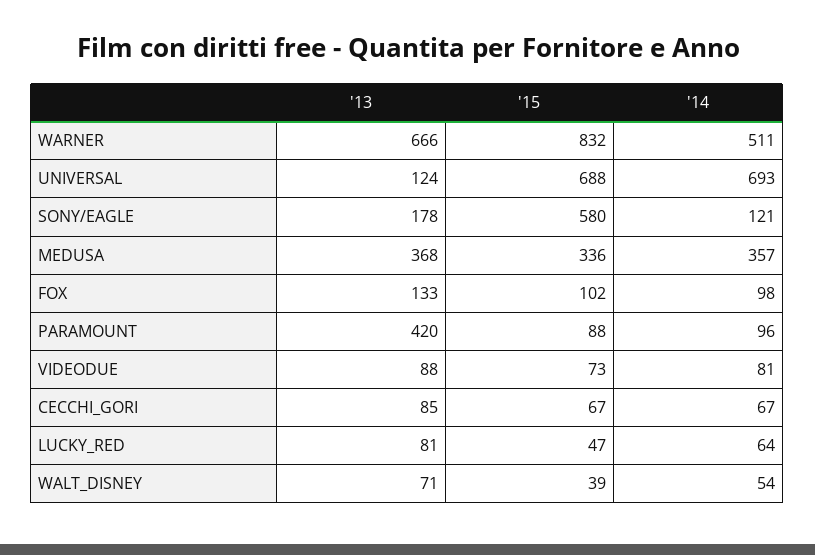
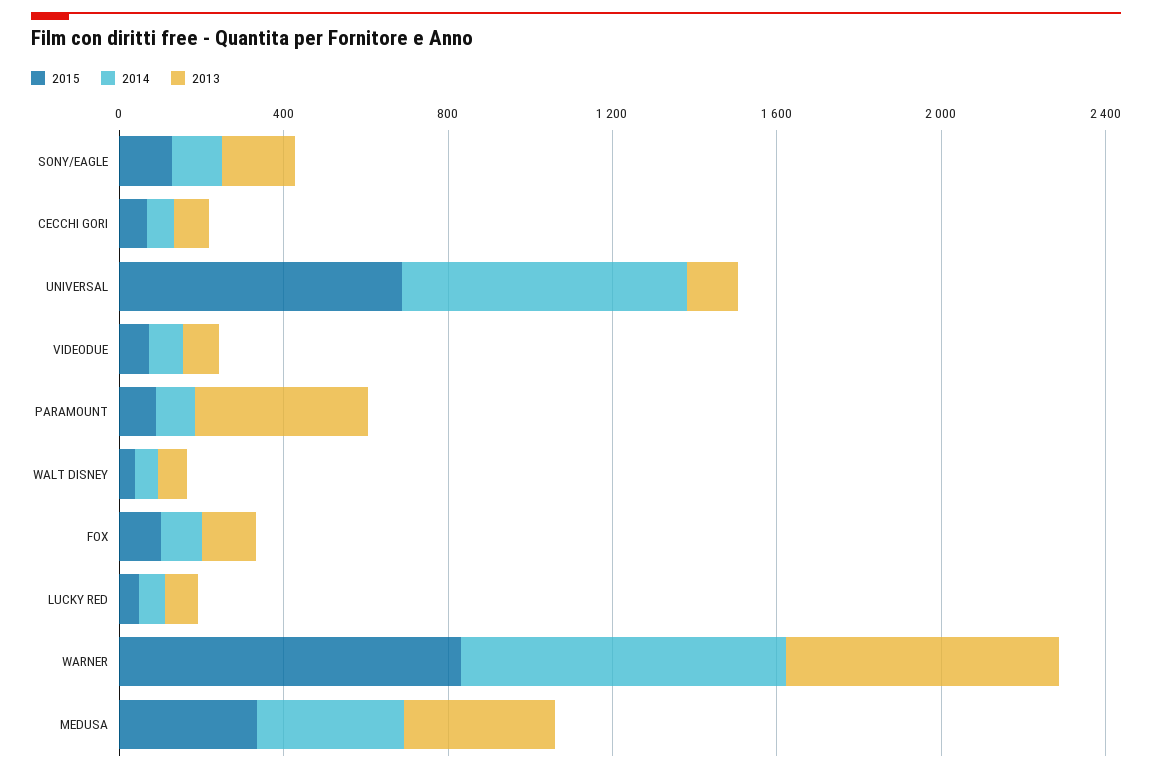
  {
    "'13": {
      "WARNER": 666,
      "UNIVERSAL": 124,
      "SONY/EAGLE": 178,
      "MEDUSA": 368,
      "FOX": 133,
      "PARAMOUNT": 420,
      "VIDEODUE": 88,
      "CECCHI_GORI": 85,
      "LUCKY_RED": 81,
      "WALT_DISNEY": 71
    },
    "'15": {
      "WARNER": 832,
      "UNIVERSAL": 688,
-     "SONY/EAGLE": 580,
+     "SONY/EAGLE": 100,
      "MEDUSA": 336,
      "FOX": 102,
      "PARAMOUNT": 88,
      "VIDEODUE": 73,
      "CECCHI_GORI": 67,
      "LUCKY_RED": 47,
      "WALT_DISNEY": 39
    },
    "'14": {
-     "WARNER": 511,
+     "WARNER": 800,
      "UNIVERSAL": 693,
      "SONY/EAGLE": 121,
      "MEDUSA": 357,
      "FOX": 98,
      "PARAMOUNT": 96,
      "VIDEODUE": 81,
      "CECCHI_GORI": 67,
      "LUCKY_RED": 64,
      "WALT_DISNEY": 54
    }
  }

